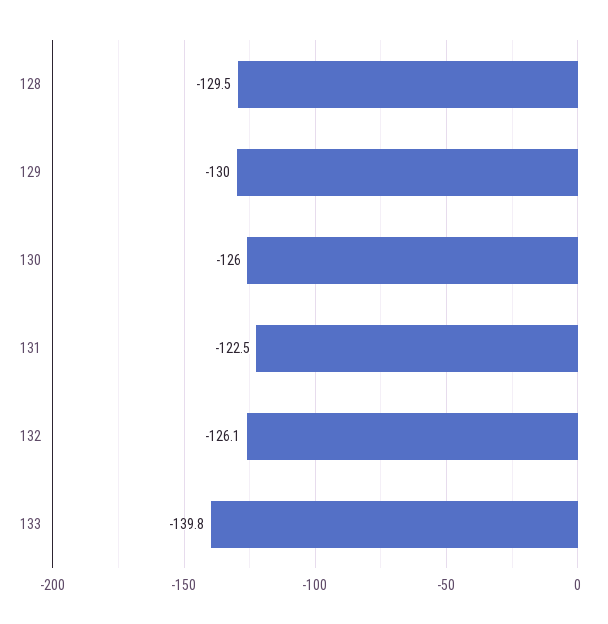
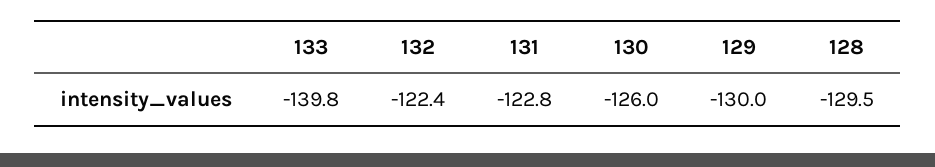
  {
    "128": -129.5,
    "129": -130,
    "130": -126,
-   "131": -122.5,
+   "131": -122.8,
-   "132": -126.1,
+   "132": -122.4,
    "133": -139.8
  }

